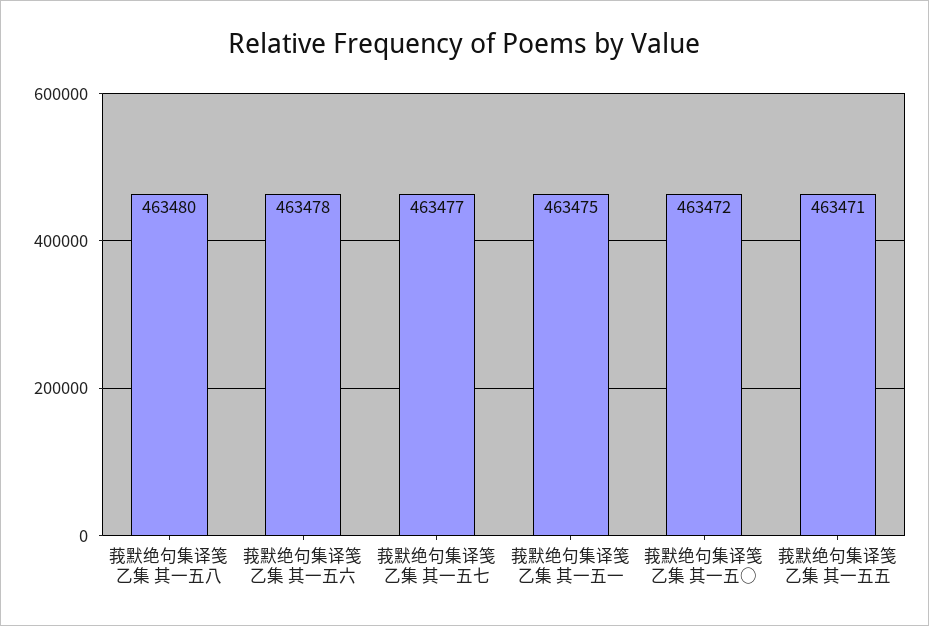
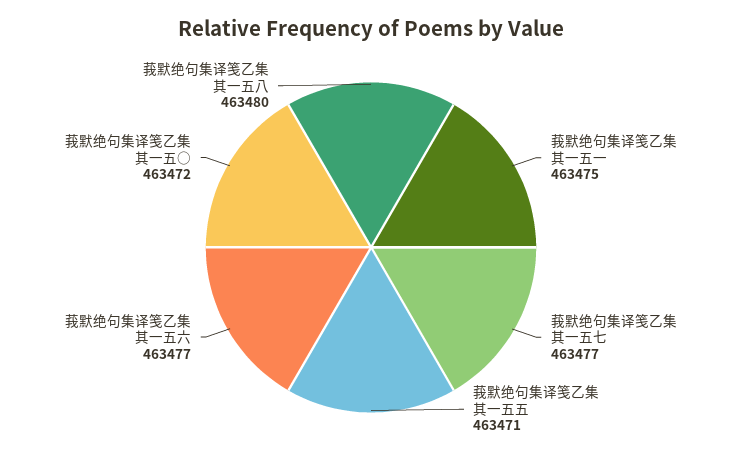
  {
    "莪默绝句集译笺乙集 其一五八": 463480,
-   "莪默绝句集译笺乙集 其一五六": 463478,
+   "莪默绝句集译笺乙集 其一五六": 463477,
    "莪默绝句集译笺乙集 其一五七": 463477,
    "莪默绝句集译笺乙集 其一五一": 463475,
    "莪默绝句集译笺乙集 其一五○": 463472,
    "莪默绝句集译笺乙集 其一五五": 463471
  }

